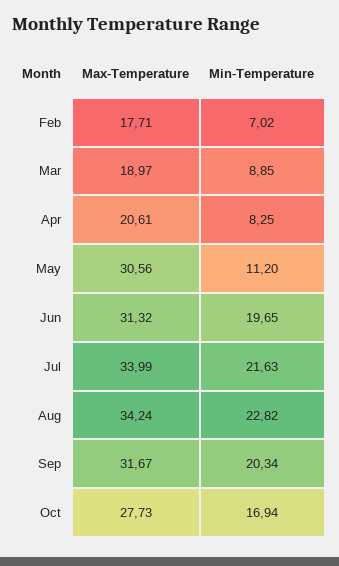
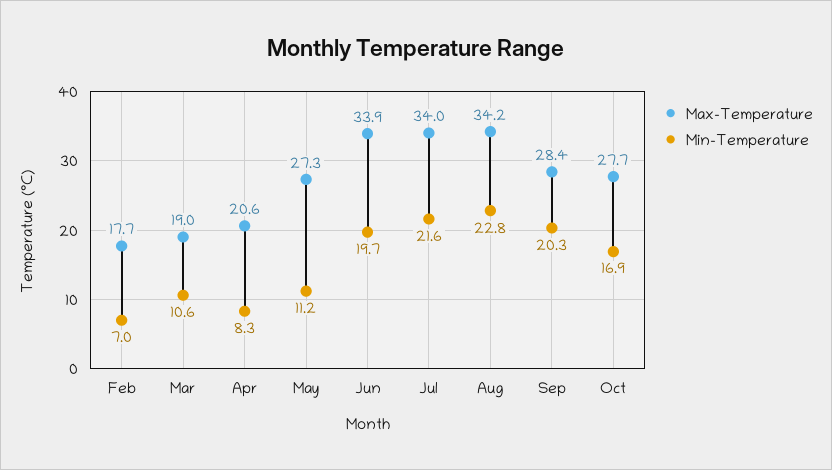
  {
    "Max-Temperature": {
      "Feb": 17.71,
      "Mar": 18.97,
      "Apr": 20.61,
-     "May": 30.56,
+     "May": 27.3,
-     "Jun": 31.32,
+     "Jun": 33.9,
      "Jul": 33.99,
      "Aug": 34.24,
-     "Sep": 31.67,
+     "Sep": 28.4,
      "Oct": 27.73
    },
    "Min-Temperature": {
      "Feb": 7.02,
-     "Mar": 8.85,
+     "Mar": 10.6,
      "Apr": 8.25,
      "May": 11.2,
      "Jun": 19.65,
      "Jul": 21.63,
      "Aug": 22.82,
      "Sep": 20.34,
      "Oct": 16.94
    }
  }

